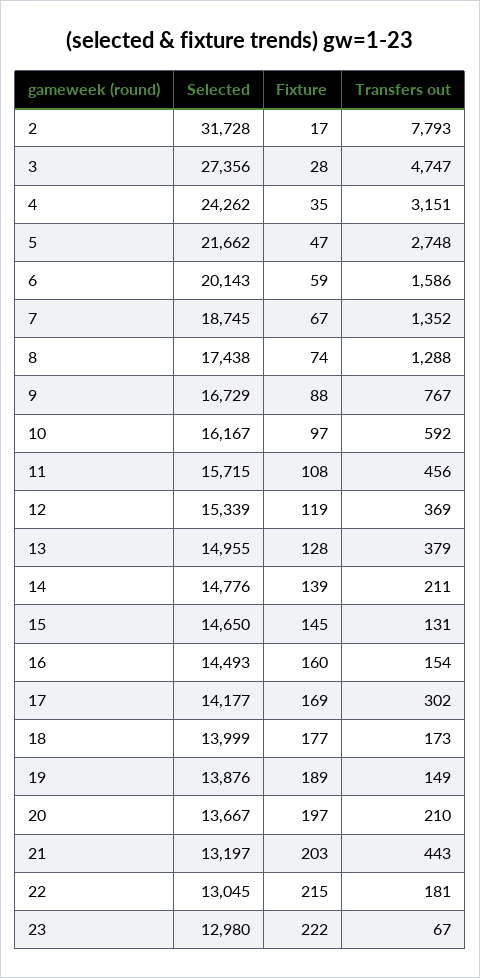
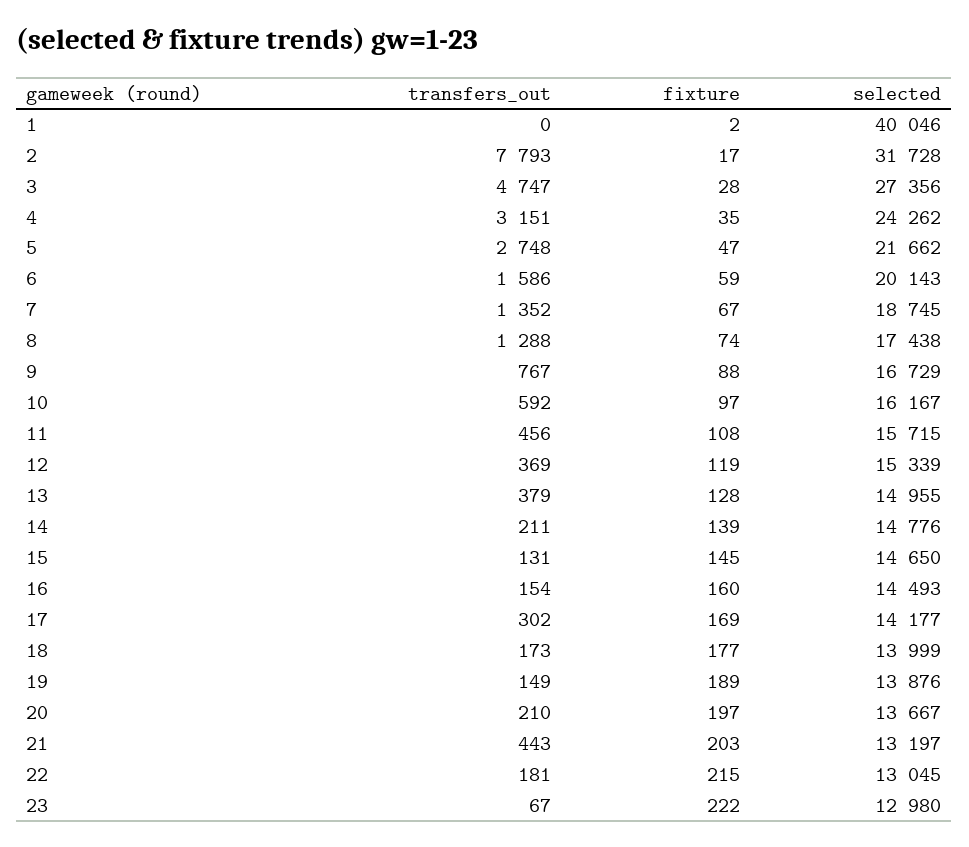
  {
    "Selected": {
      "2": 31728,
      "3": 27356,
      "4": 24262,
      "5": 21662,
      "6": 20143,
      "7": 18745,
      "8": 17438,
      "9": 16729,
      "10": 16167,
      "11": 15715,
      "12": 15339,
      "13": 14955,
      "14": 14776,
      "15": 14650,
      "16": 14493,
      "17": 14177,
      "18": 13999,
      "19": 13876,
      "20": 13667,
      "21": 13197,
      "22": 13045,
-     "23": 12980
+     "23": 12980,
+     "1": 40046
    },
    "Fixture": {
      "2": 17,
      "3": 28,
      "4": 35,
      "5": 47,
      "6": 59,
      "7": 67,
      "8": 74,
      "9": 88,
      "10": 97,
      "11": 108,
      "12": 119,
      "13": 128,
      "14": 139,
      "15": 145,
      "16": 160,
      "17": 169,
      "18": 177,
      "19": 189,
      "20": 197,
      "21": 203,
      "22": 215,
-     "23": 222
+     "23": 222,
+     "1": 2
    },
    "Transfers out": {
      "2": 7793,
      "3": 4747,
      "4": 3151,
      "5": 2748,
      "6": 1586,
      "7": 1352,
      "8": 1288,
      "9": 767,
      "10": 592,
      "11": 456,
      "12": 369,
      "13": 379,
      "14": 211,
      "15": 131,
      "16": 154,
      "17": 302,
      "18": 173,
      "19": 149,
      "20": 210,
      "21": 443,
      "22": 181,
-     "23": 67
+     "23": 67,
+     "1": 0
    }
  }

